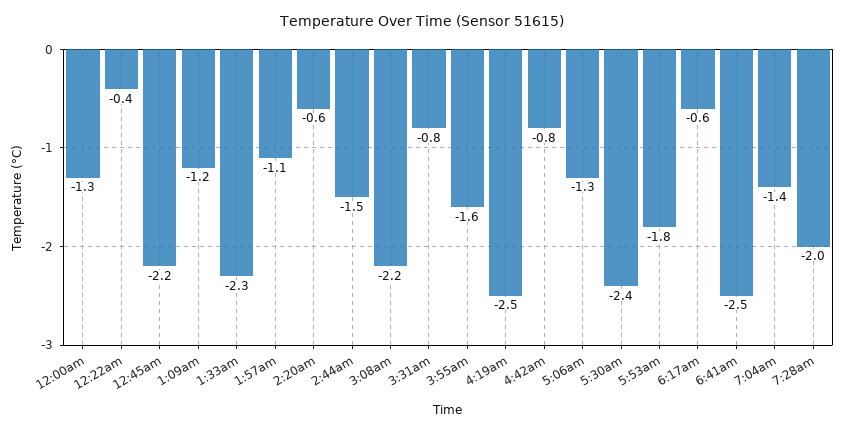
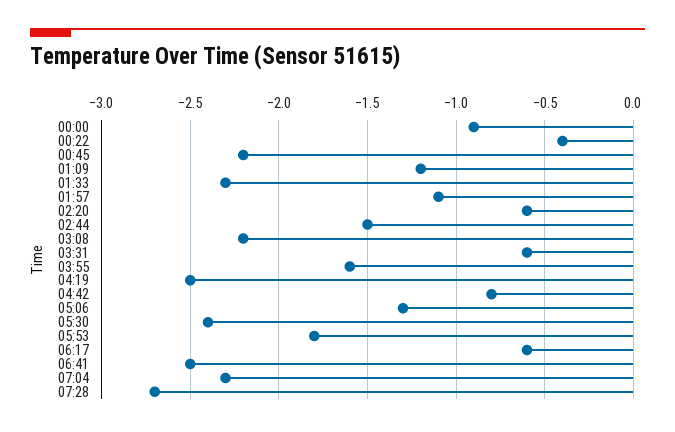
  {
-   "12:00am": -1.3,
+   "12:00am": -0.9,
    "12:22am": -0.4,
    "12:45am": -2.2,
    "1:09am": -1.2,
    "1:33am": -2.3,
    "1:57am": -1.1,
    "2:20am": -0.6,
    "2:44am": -1.5,
    "3:08am": -2.2,
-   "3:31am": -0.8,
+   "3:31am": -0.6,
    "3:55am": -1.6,
    "4:19am": -2.5,
    "4:42am": -0.8,
    "5:06am": -1.3,
    "5:30am": -2.4,
    "5:53am": -1.8,
    "6:17am": -0.6,
    "6:41am": -2.5,
-   "7:04am": -1.4,
+   "7:04am": -2.3,
-   "7:28am": -2
+   "7:28am": -2.7
  }

